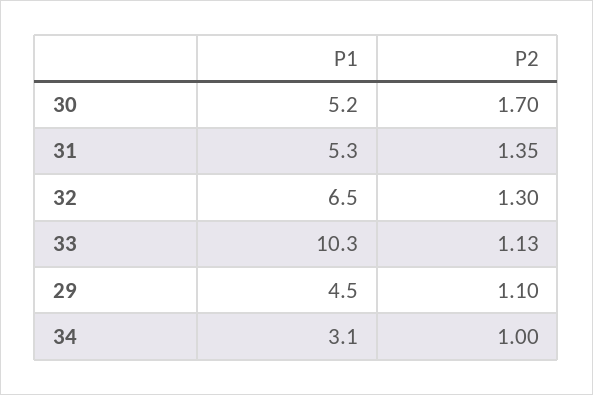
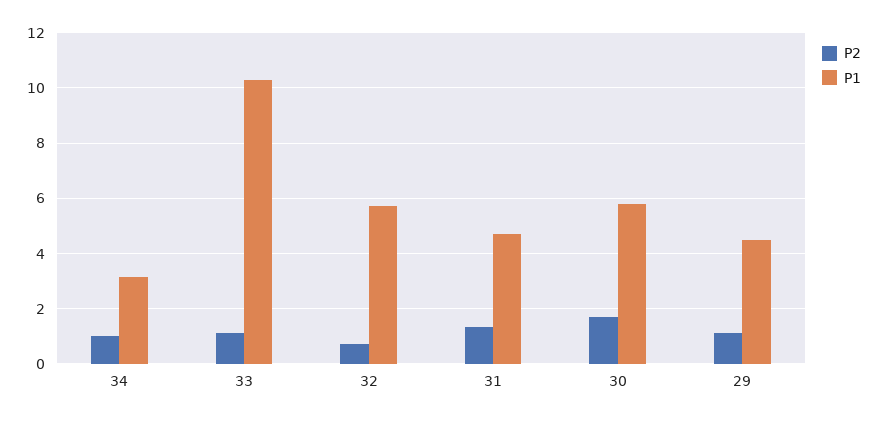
  {
    "P1": {
-     "30": 5.2,
+     "30": 5.75,
-     "31": 5.3,
+     "31": 4.75,
-     "32": 6.5,
+     "32": 5.75,
      "33": 10.3,
      "29": 4.5,
      "34": 3.1
    },
    "P2": {
      "30": 1.7,
      "31": 1.35,
-     "32": 1.3,
+     "32": 0.75,
      "33": 1.13,
      "29": 1.1,
      "34": 1
    }
  }

